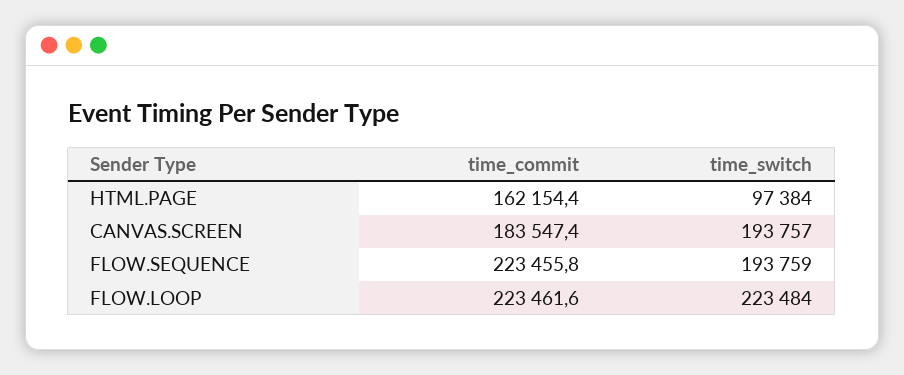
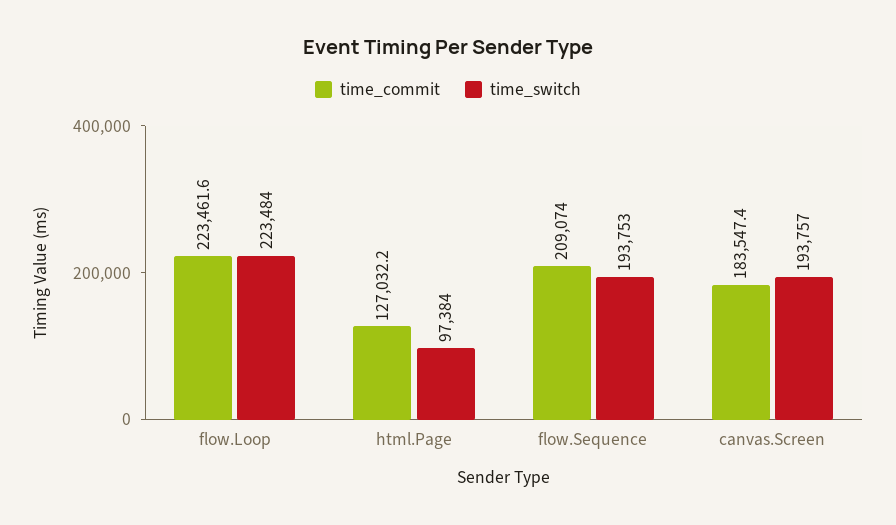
  {
    "time_commit": {
-     "HTML.PAGE": 162154.4,
+     "HTML.PAGE": 127032.2,
      "CANVAS.SCREEN": 183547.4,
-     "FLOW.SEQUENCE": 223455.8,
+     "FLOW.SEQUENCE": 209074,
      "FLOW.LOOP": 223461.6
    },
    "time_switch": {
      "HTML.PAGE": 97384,
      "CANVAS.SCREEN": 193757,
-     "FLOW.SEQUENCE": 193759,
+     "FLOW.SEQUENCE": 193753,
      "FLOW.LOOP": 223484
    }
  }

